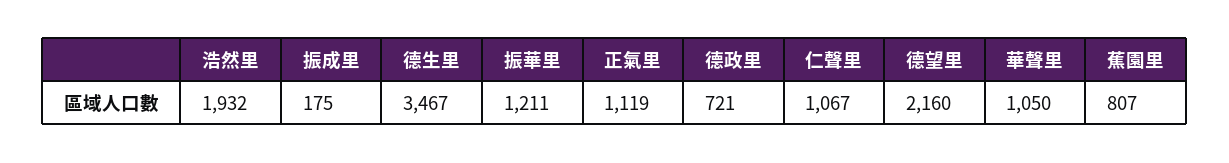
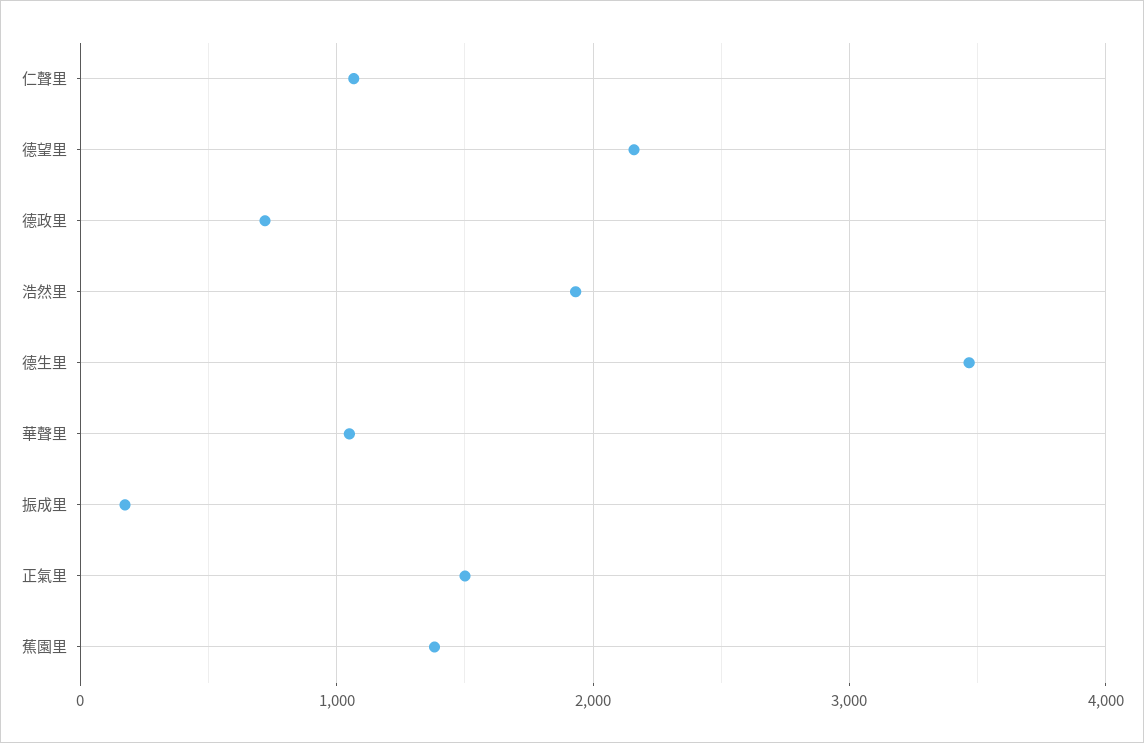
  {
    "浩然里": 1932,
    "振成里": 175,
    "德生里": 3467,
-   "振華里": 1211,
-   "正氣里": 1119,
+   "正氣里": 1500,
    "德政里": 721,
    "仁聲里": 1067,
    "德望里": 2160,
    "華聲里": 1050,
-   "蕉園里": 807
+   "蕉園里": 1400
  }

